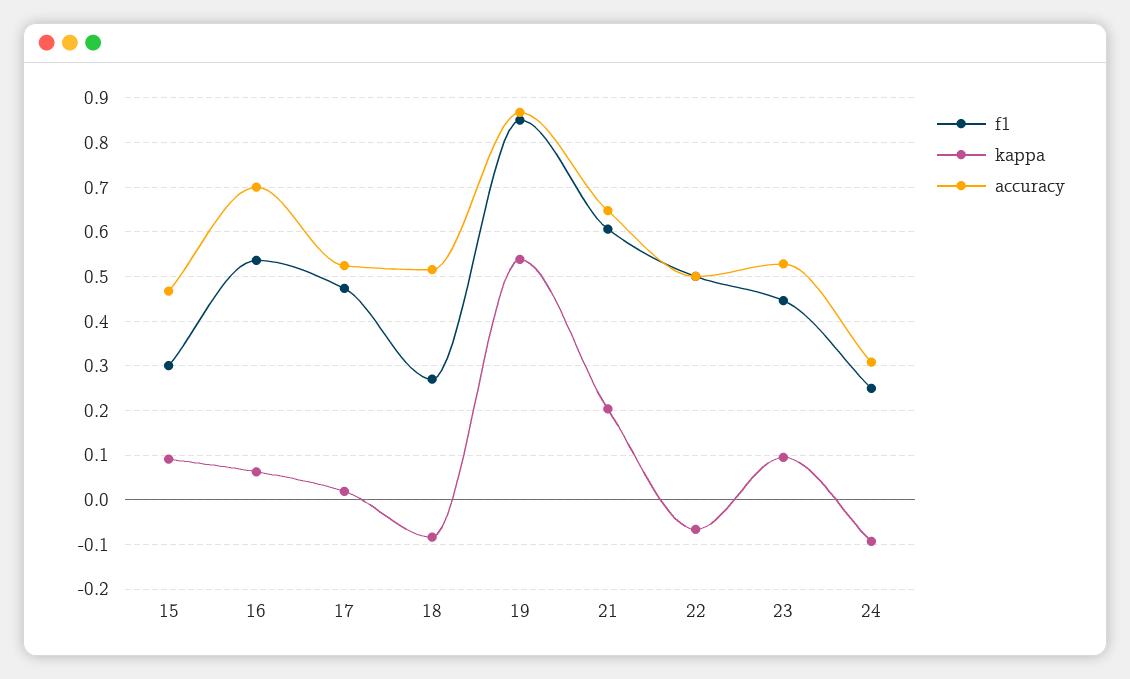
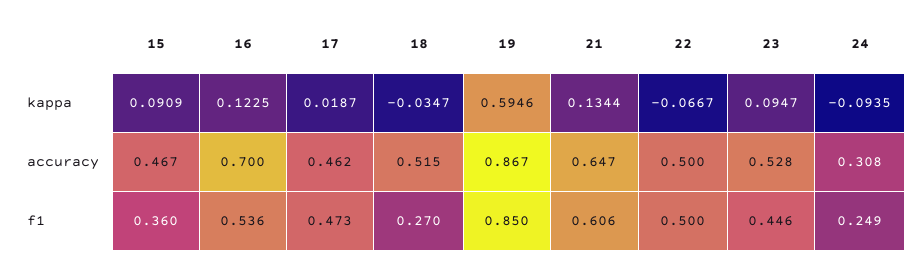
  {
    "f1": {
-     "15": 0.3,
+     "15": 0.36,
      "16": 0.536,
      "17": 0.473,
      "18": 0.27,
      "19": 0.85,
      "21": 0.606,
      "22": 0.5,
      "23": 0.446,
      "24": 0.249
    },
    "kappa": {
      "15": 0.0909,
-     "16": 0.06,
+     "16": 0.1225,
      "17": 0.0187,
-     "18": -0.08,
+     "18": -0.0347,
-     "19": 0.54,
+     "19": 0.5946,
-     "21": 0.2,
+     "21": 0.1344,
      "22": -0.0667,
      "23": 0.0947,
      "24": -0.0935
    },
    "accuracy": {
      "15": 0.467,
      "16": 0.7,
-     "17": 0.52,
+     "17": 0.462,
      "18": 0.515,
      "19": 0.867,
      "21": 0.647,
      "22": 0.5,
      "23": 0.528,
      "24": 0.308
    }
  }

